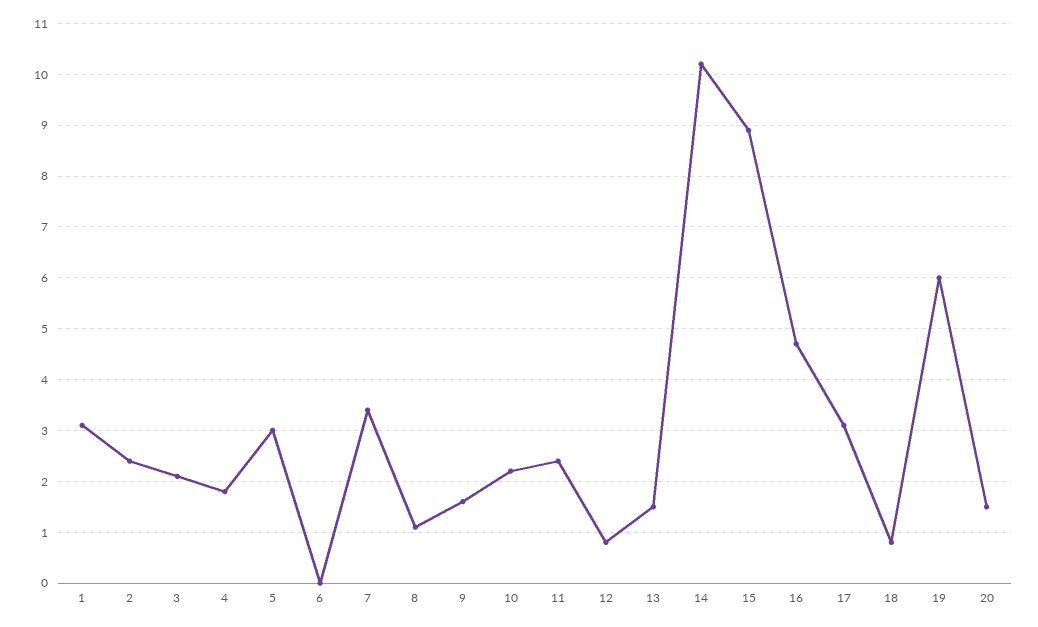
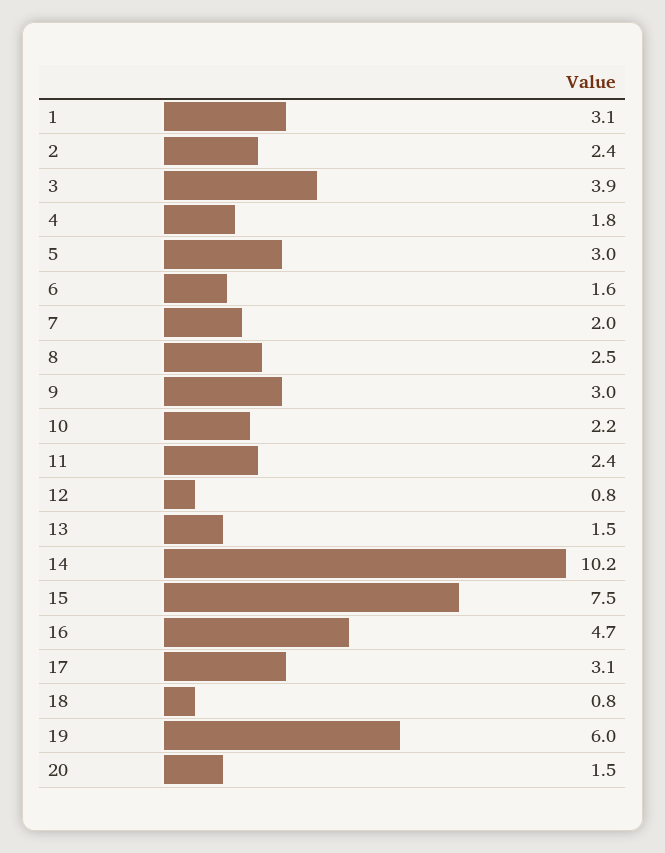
  {
    "1": 3.1,
    "2": 2.4,
-   "3": 2,
+   "3": 3.9,
    "4": 1.8,
    "5": 3,
-   "6": 0,
+   "6": 1.6,
-   "7": 3.5,
+   "7": 2,
-   "8": 1,
+   "8": 2.5,
-   "9": 1.5,
+   "9": 3,
    "10": 2.2,
    "11": 2.4,
    "12": 0.8,
    "13": 1.5,
    "14": 10.2,
-   "15": 9,
+   "15": 7.5,
    "16": 4.7,
    "17": 3.1,
    "18": 0.8,
    "19": 6,
    "20": 1.5
  }

